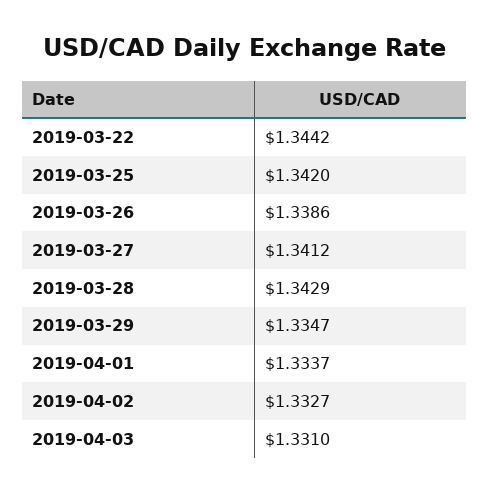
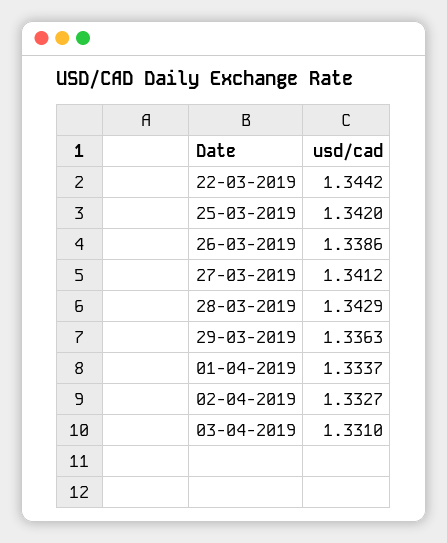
  {
    "2019-03-22": 1.3442,
    "2019-03-25": 1.342,
    "2019-03-26": 1.3386,
    "2019-03-27": 1.3412,
    "2019-03-28": 1.3429,
-   "2019-03-29": 1.3347,
+   "2019-03-29": 1.3363,
    "2019-04-01": 1.3337,
    "2019-04-02": 1.3327,
    "2019-04-03": 1.331
  }

